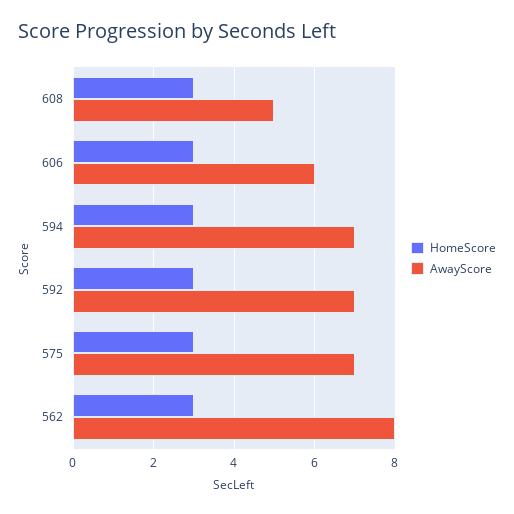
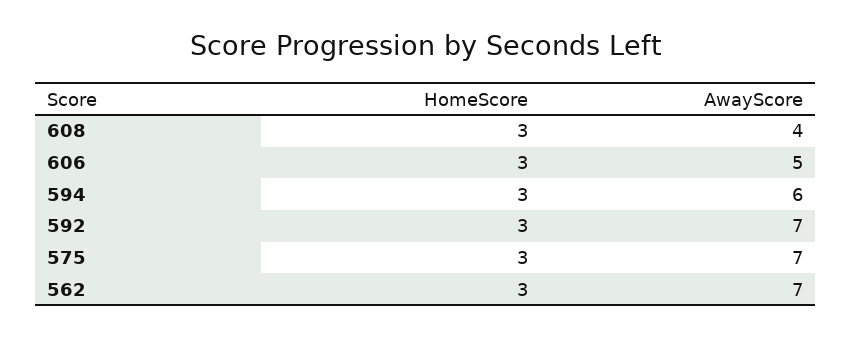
  {
    "HomeScore": {
      "608": 3,
      "606": 3,
      "594": 3,
      "592": 3,
      "575": 3,
      "562": 3
    },
    "AwayScore": {
-     "608": 5,
+     "608": 4,
-     "606": 6,
+     "606": 5,
-     "594": 7,
+     "594": 6,
      "592": 7,
      "575": 7,
-     "562": 8
+     "562": 7
    }
  }

